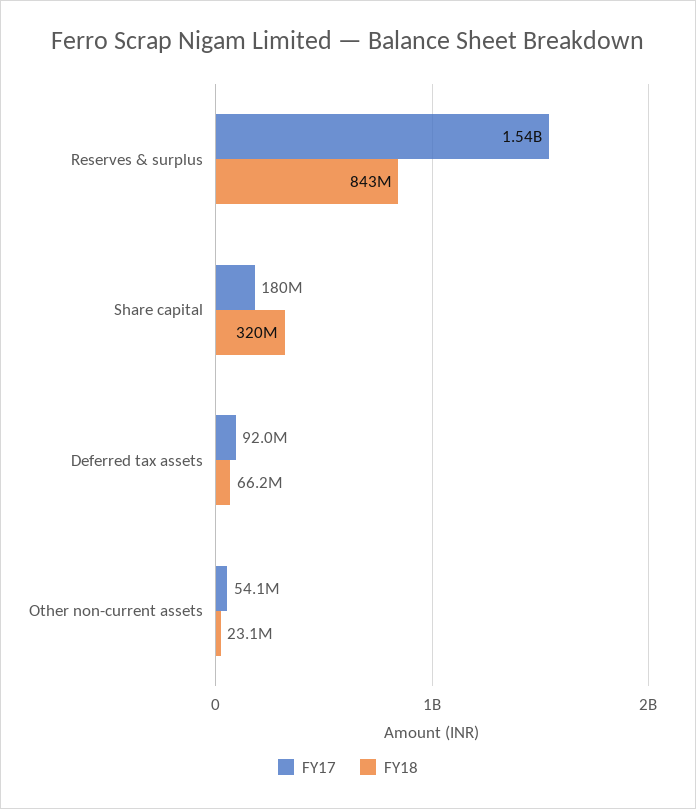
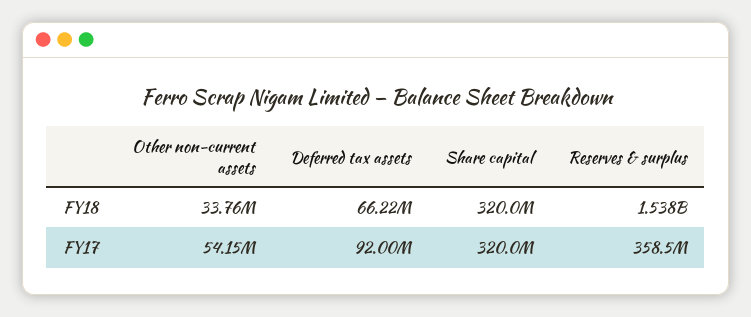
  {
    "FY17": {
-     "Reserves & surplus": 1540000000,
+     "Reserves & surplus": 358500000,
-     "Share capital": 180000000,
+     "Share capital": 320000000,
      "Deferred tax assets": 92000000,
      "Other non-current assets": 54150000
    },
    "FY18": {
-     "Reserves & surplus": 843000000,
+     "Reserves & surplus": 1538000000,
      "Share capital": 320000000,
      "Deferred tax assets": 66220000,
-     "Other non-current assets": 23100000
+     "Other non-current assets": 33760000
    }
  }

